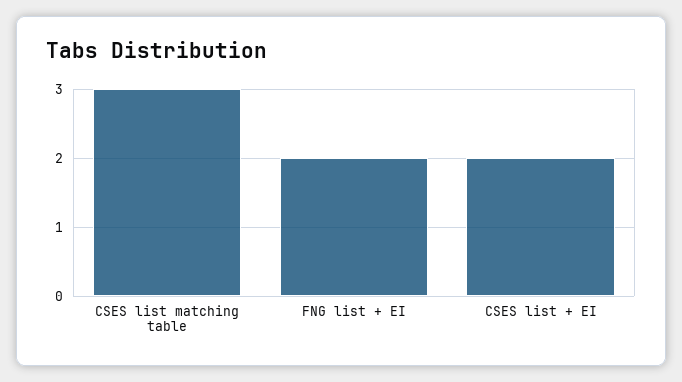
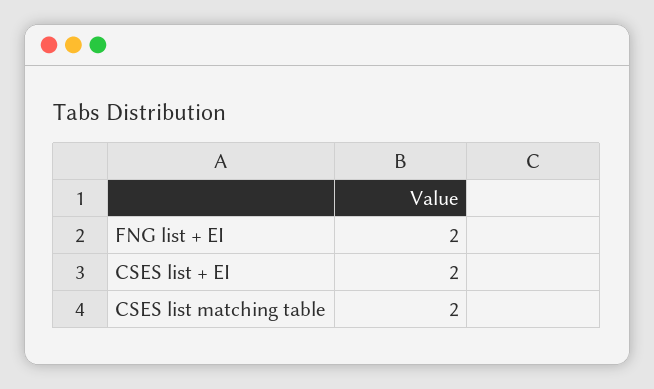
  {
-   "CSES list matching table": 3,
+   "CSES list matching table": 2,
    "FNG list + EI": 2,
    "CSES list + EI": 2
  }

